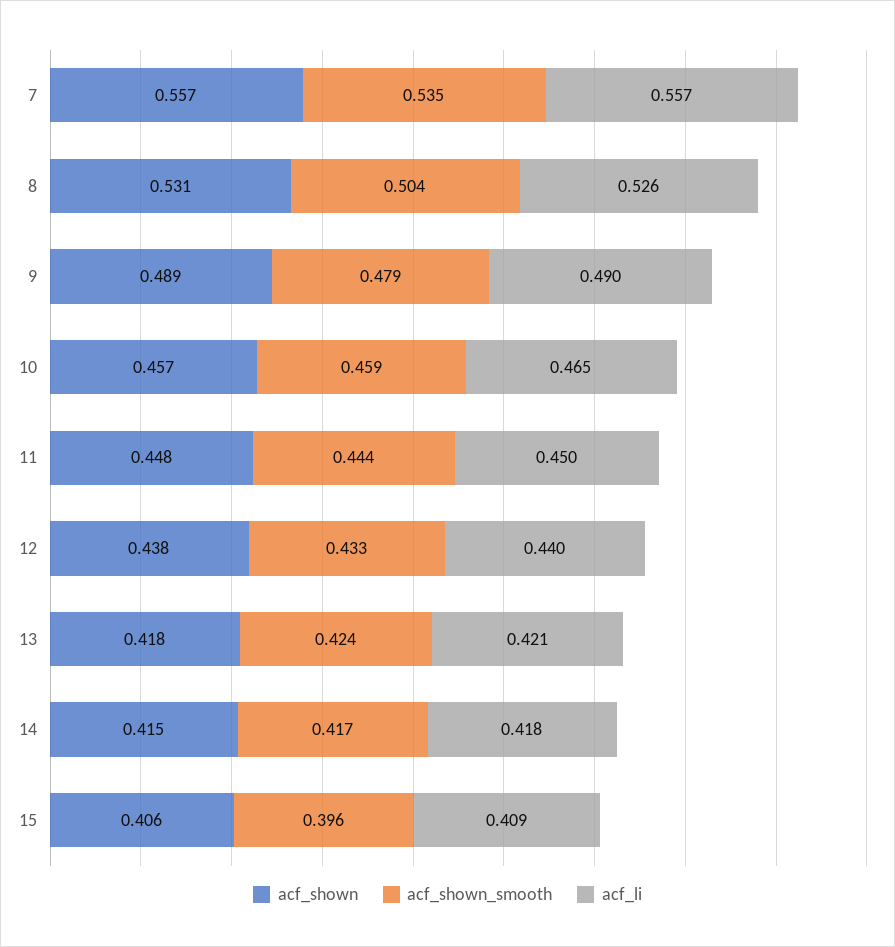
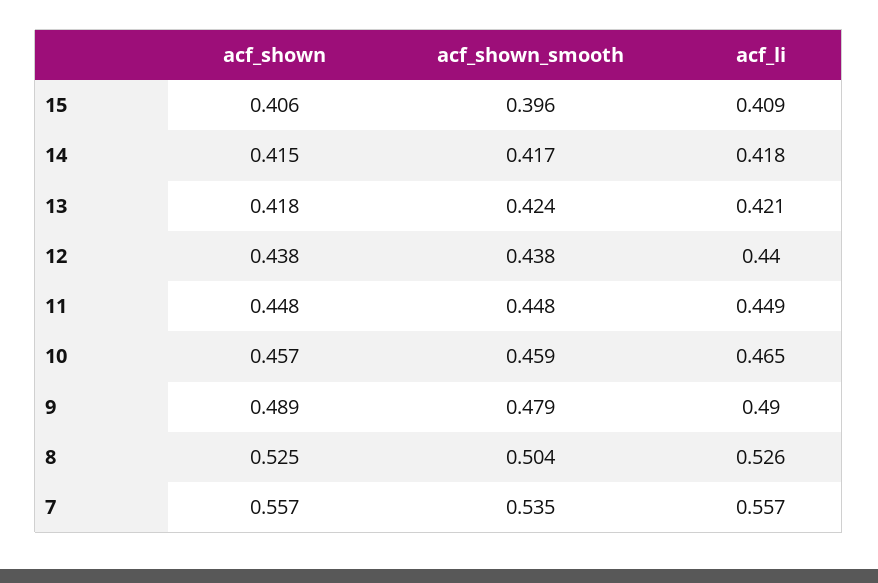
  {
    "acf_shown": {
      "7": 0.557,
-     "8": 0.531,
+     "8": 0.525,
      "9": 0.489,
      "10": 0.457,
      "11": 0.448,
      "12": 0.438,
      "13": 0.418,
      "14": 0.415,
      "15": 0.406
    },
    "acf_shown_smooth": {
      "7": 0.535,
      "8": 0.504,
      "9": 0.479,
      "10": 0.459,
-     "11": 0.444,
+     "11": 0.448,
-     "12": 0.433,
+     "12": 0.438,
      "13": 0.424,
      "14": 0.417,
      "15": 0.396
    },
    "acf_li": {
      "7": 0.557,
      "8": 0.526,
      "9": 0.49,
      "10": 0.465,
-     "11": 0.45,
+     "11": 0.449,
      "12": 0.44,
      "13": 0.421,
      "14": 0.418,
      "15": 0.409
    }
  }

